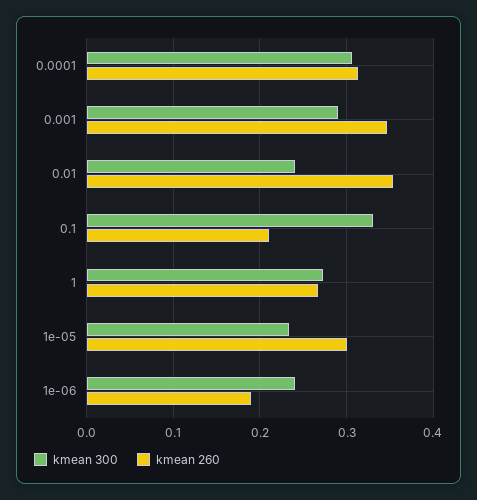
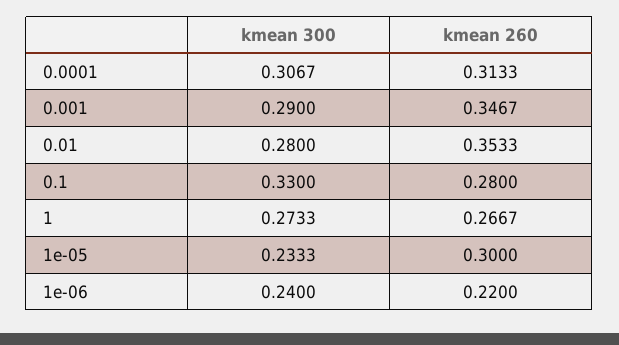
  {
    "kmean 300": {
      "0.0001": 0.3067,
      "0.001": 0.29,
-     "0.01": 0.24,
+     "0.01": 0.28,
      "0.1": 0.33,
      "1": 0.2733,
      "1e-05": 0.2333,
      "1e-06": 0.24
    },
    "kmean 260": {
      "0.0001": 0.3133,
      "0.001": 0.3467,
      "0.01": 0.3533,
-     "0.1": 0.21,
+     "0.1": 0.28,
      "1": 0.2667,
      "1e-05": 0.3,
-     "1e-06": 0.19
+     "1e-06": 0.22
    }
  }

